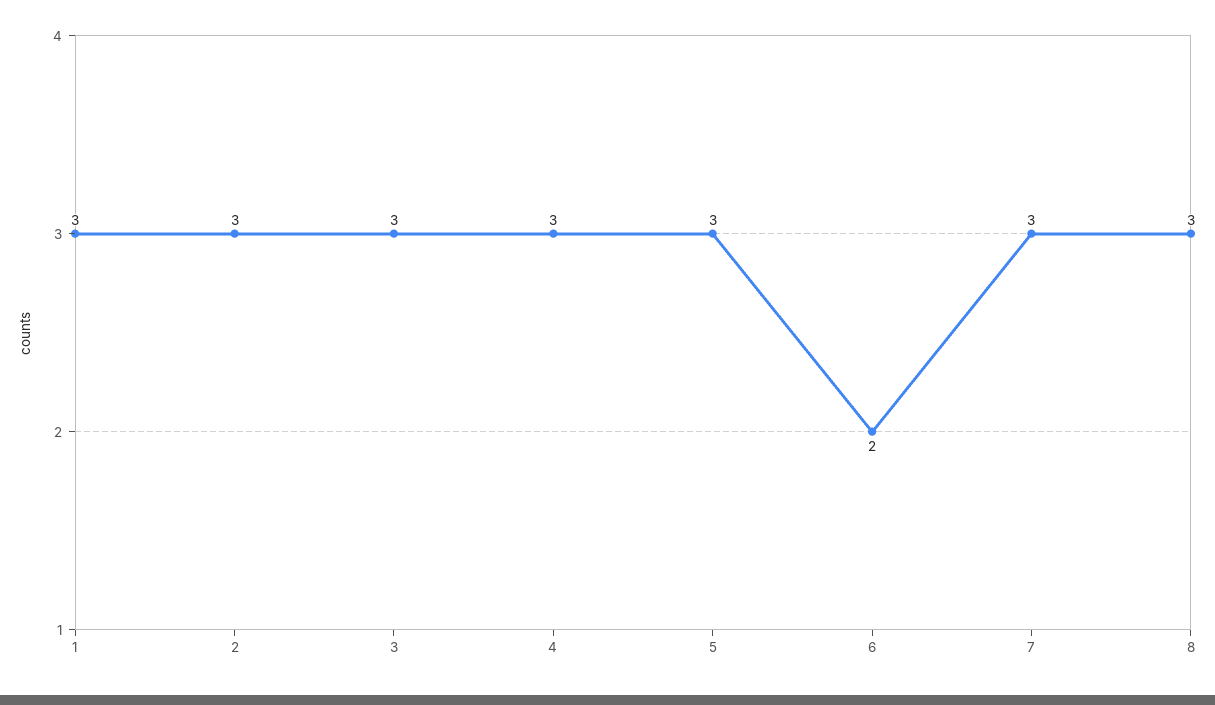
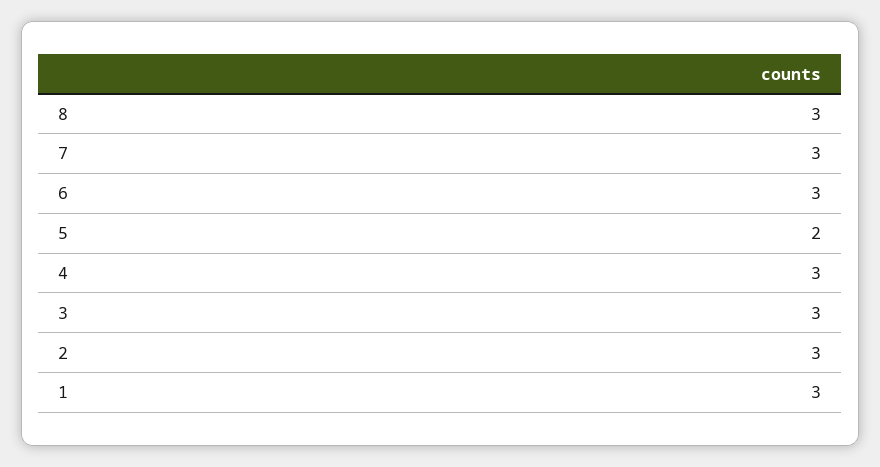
  {
    "1": 3,
    "2": 3,
    "3": 3,
    "4": 3,
-   "5": 3,
+   "5": 2,
-   "6": 2,
+   "6": 3,
    "7": 3,
    "8": 3
  }

